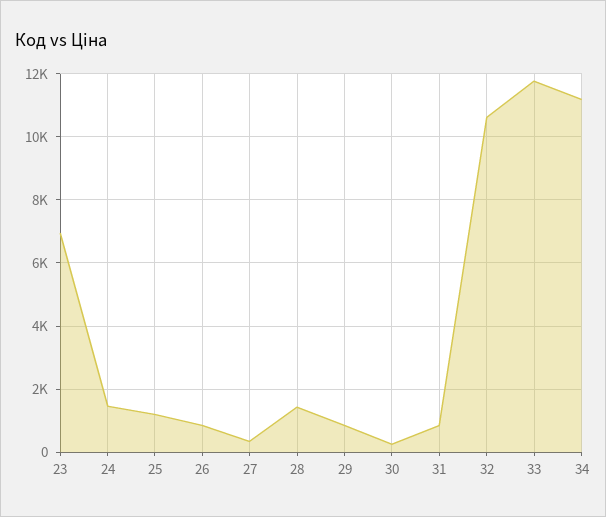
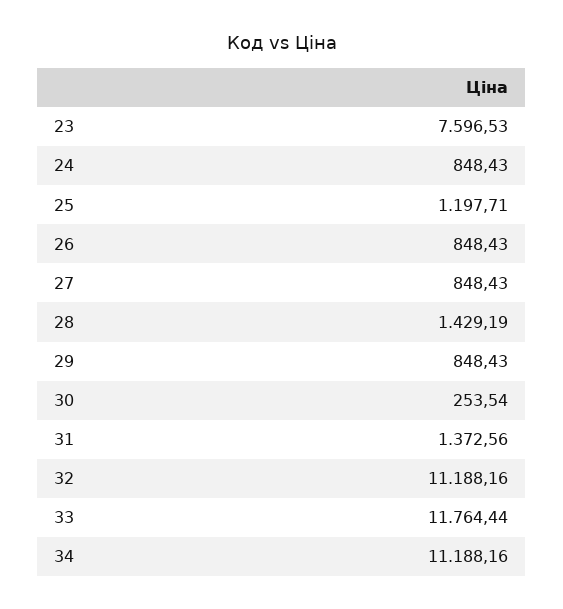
  {
-   "23": 7000,
+   "23": 7596.53,
-   "24": 1400,
+   "24": 848.43,
    "25": 1197.71,
    "26": 848.43,
-   "27": 400,
+   "27": 848.43,
    "28": 1429.19,
    "29": 848.43,
    "30": 253.54,
-   "31": 800,
+   "31": 1372.56,
-   "32": 10600,
+   "32": 11188.16,
    "33": 11764.44,
    "34": 11188.16
  }

